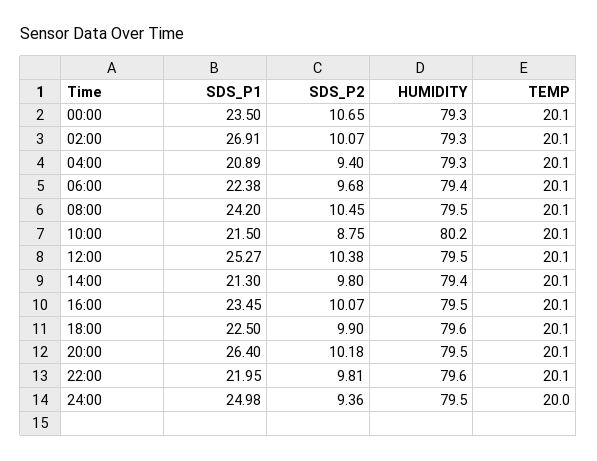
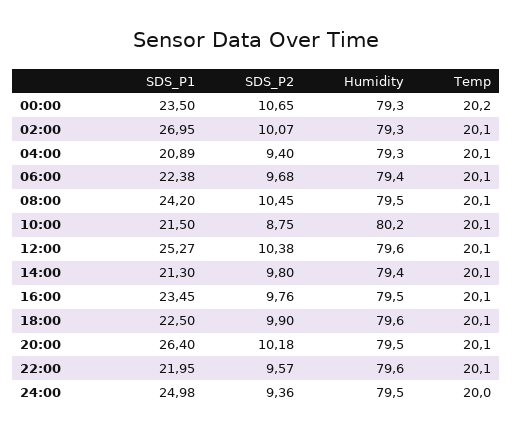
  {
    "SDS_P1": {
      "00:00": 23.5,
-     "02:00": 26.91,
+     "02:00": 26.95,
      "04:00": 20.89,
      "06:00": 22.38,
      "08:00": 24.2,
      "10:00": 21.5,
      "12:00": 25.27,
      "14:00": 21.3,
      "16:00": 23.45,
      "18:00": 22.5,
      "20:00": 26.4,
      "22:00": 21.95,
      "24:00": 24.98
    },
    "SDS_P2": {
      "00:00": 10.65,
      "02:00": 10.07,
      "04:00": 9.4,
      "06:00": 9.68,
      "08:00": 10.45,
      "10:00": 8.75,
      "12:00": 10.38,
      "14:00": 9.8,
-     "16:00": 10.07,
+     "16:00": 9.76,
      "18:00": 9.9,
      "20:00": 10.18,
-     "22:00": 9.81,
+     "22:00": 9.57,
      "24:00": 9.36
    },
    "HUMIDITY": {
      "00:00": 79.3,
      "02:00": 79.3,
      "04:00": 79.3,
      "06:00": 79.4,
      "08:00": 79.5,
      "10:00": 80.2,
-     "12:00": 79.5,
+     "12:00": 79.6,
      "14:00": 79.4,
      "16:00": 79.5,
      "18:00": 79.6,
      "20:00": 79.5,
      "22:00": 79.6,
      "24:00": 79.5
    },
    "TEMP": {
-     "00:00": 20.1,
+     "00:00": 20.2,
      "02:00": 20.1,
      "04:00": 20.1,
      "06:00": 20.1,
      "08:00": 20.1,
      "10:00": 20.1,
      "12:00": 20.1,
      "14:00": 20.1,
      "16:00": 20.1,
      "18:00": 20.1,
      "20:00": 20.1,
      "22:00": 20.1,
      "24:00": 20
    }
  }

